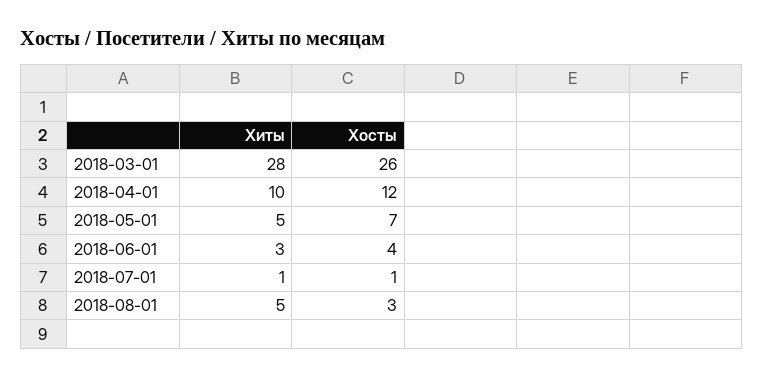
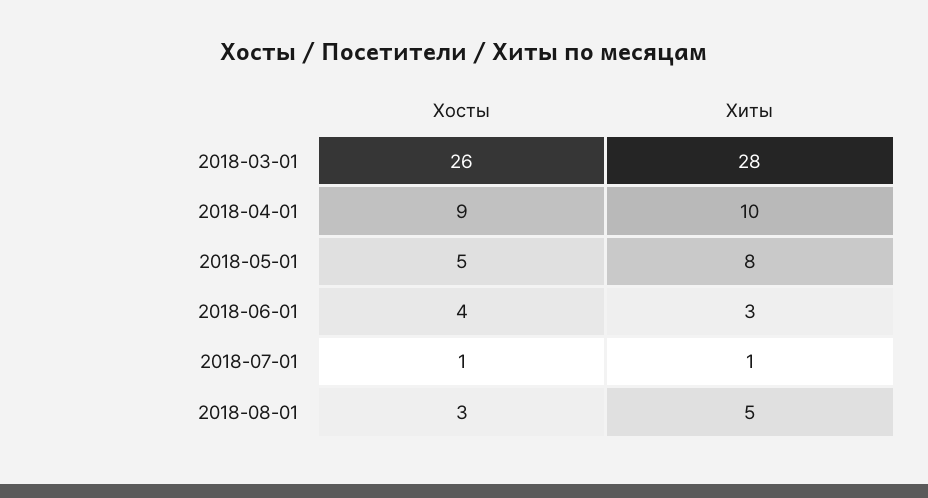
  {
    "Хиты": {
      "2018-03-01": 28,
      "2018-04-01": 10,
-     "2018-05-01": 5,
+     "2018-05-01": 8,
      "2018-06-01": 3,
      "2018-07-01": 1,
      "2018-08-01": 5
    },
    "Хосты": {
      "2018-03-01": 26,
-     "2018-04-01": 12,
+     "2018-04-01": 9,
-     "2018-05-01": 7,
+     "2018-05-01": 5,
      "2018-06-01": 4,
      "2018-07-01": 1,
      "2018-08-01": 3
    }
  }

